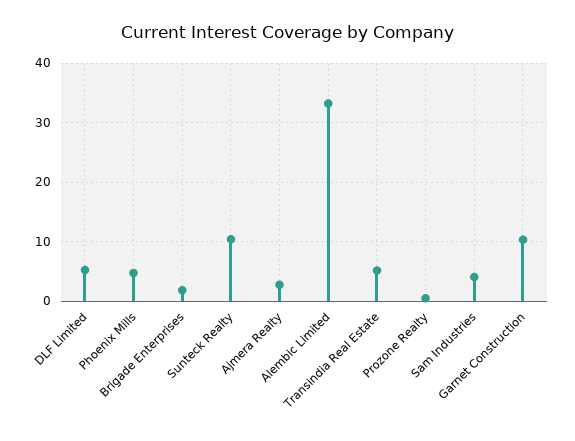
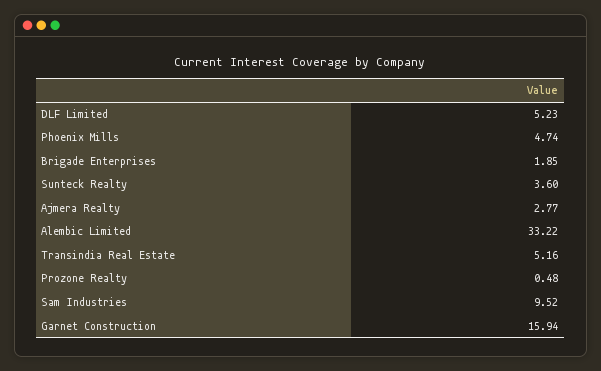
  {
    "DLF Limited": 5.23,
    "Phoenix Mills": 4.74,
    "Brigade Enterprises": 1.85,
-   "Sunteck Realty": 10,
+   "Sunteck Realty": 3.6,
    "Ajmera Realty": 2.77,
    "Alembic Limited": 33.22,
    "Transindia Real Estate": 5.16,
    "Prozone Realty": 0.48,
-   "Sam Industries": 4,
+   "Sam Industries": 9.52,
-   "Garnet Construction": 10
+   "Garnet Construction": 15.94
  }

